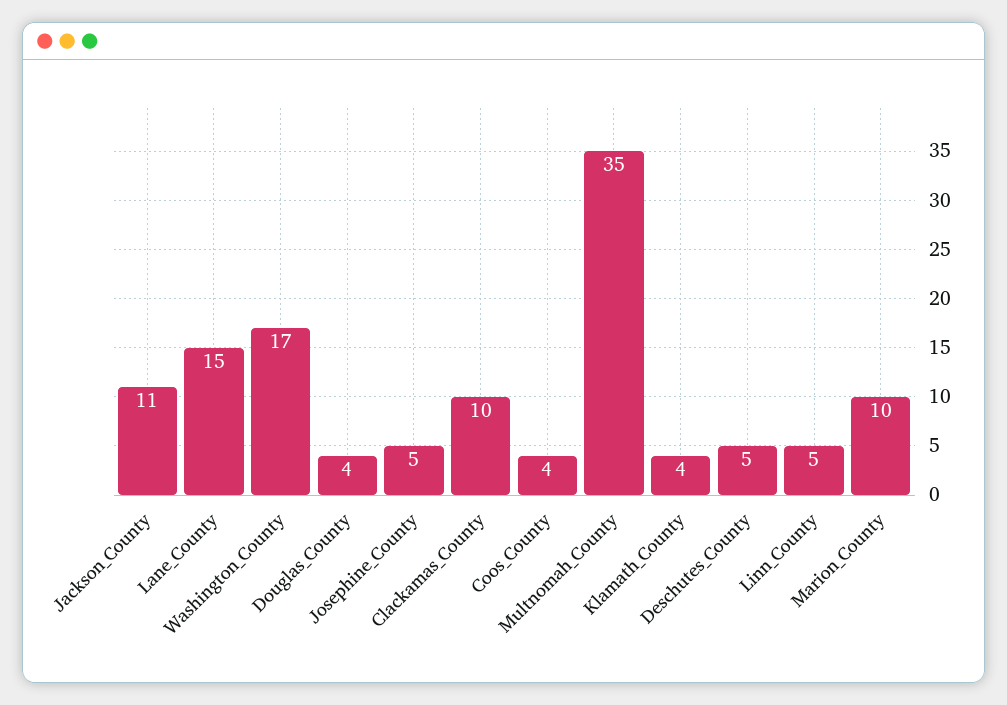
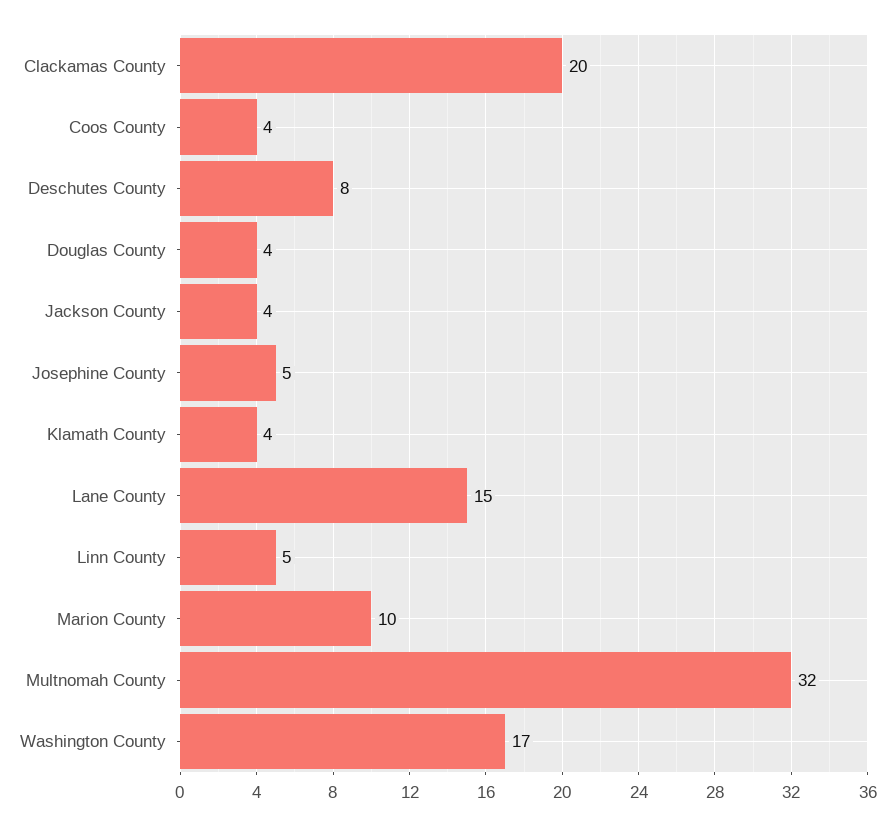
  {
-   "Jackson_County": 11,
+   "Jackson_County": 4,
    "Lane_County": 15,
    "Washington_County": 17,
    "Douglas_County": 4,
    "Josephine_County": 5,
-   "Clackamas_County": 10,
+   "Clackamas_County": 20,
    "Coos_County": 4,
-   "Multnomah_County": 35,
+   "Multnomah_County": 32,
    "Klamath_County": 4,
-   "Deschutes_County": 5,
+   "Deschutes_County": 8,
    "Linn_County": 5,
    "Marion_County": 10
  }

